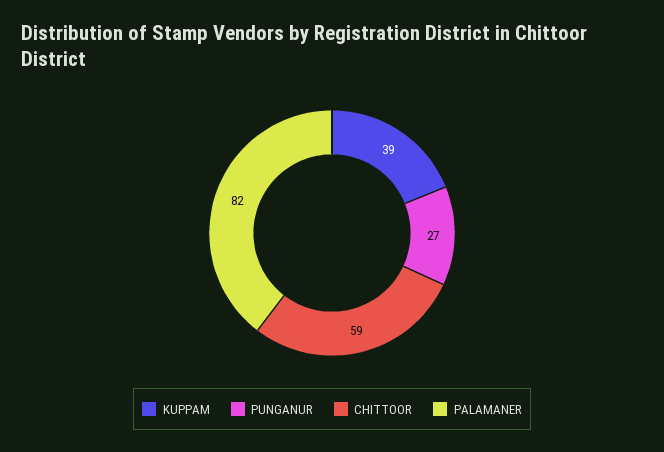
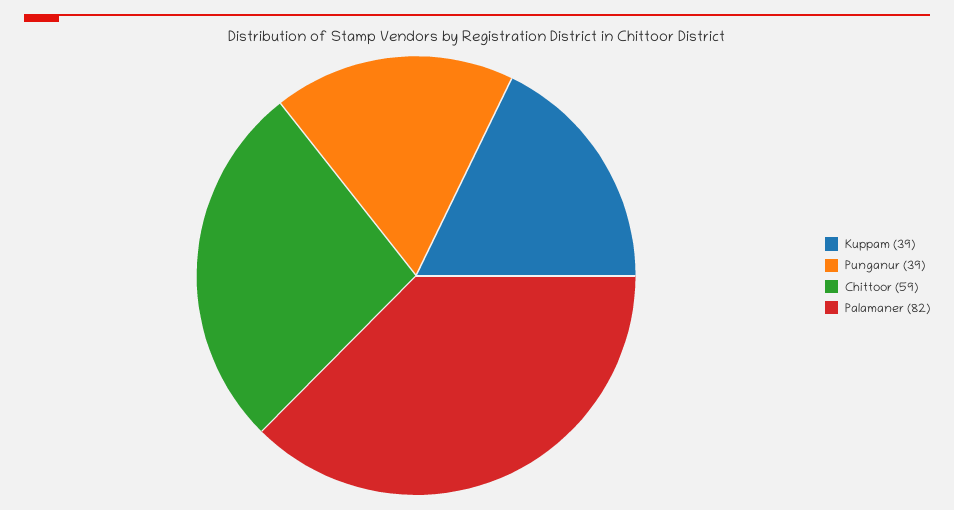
  {
    "KUPPAM": 39,
-   "PUNGANUR": 27,
+   "PUNGANUR": 39,
    "CHITTOOR": 59,
    "PALAMANER": 82
  }

